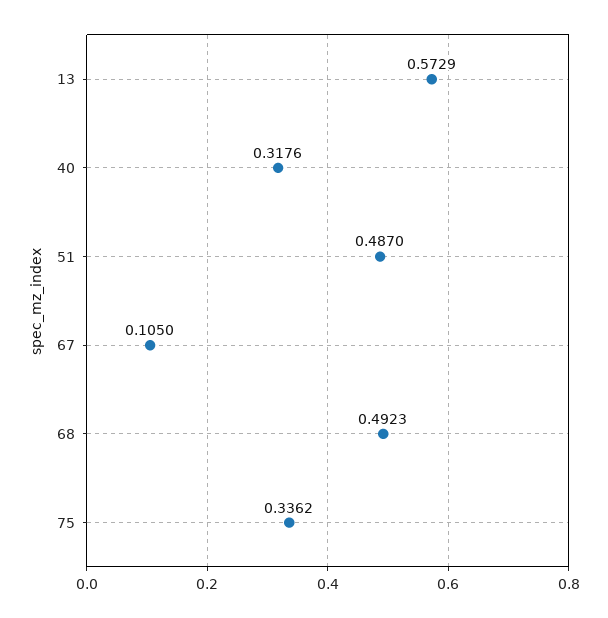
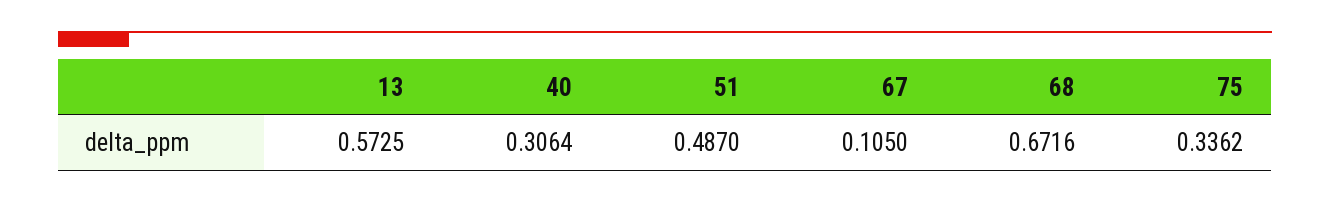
  {
-   "13": 0.5729,
+   "13": 0.5725,
-   "40": 0.3176,
+   "40": 0.3064,
    "51": 0.487,
    "67": 0.105,
-   "68": 0.4923,
+   "68": 0.6716,
    "75": 0.3362
  }

